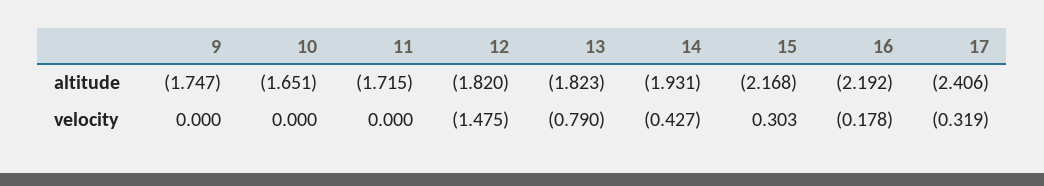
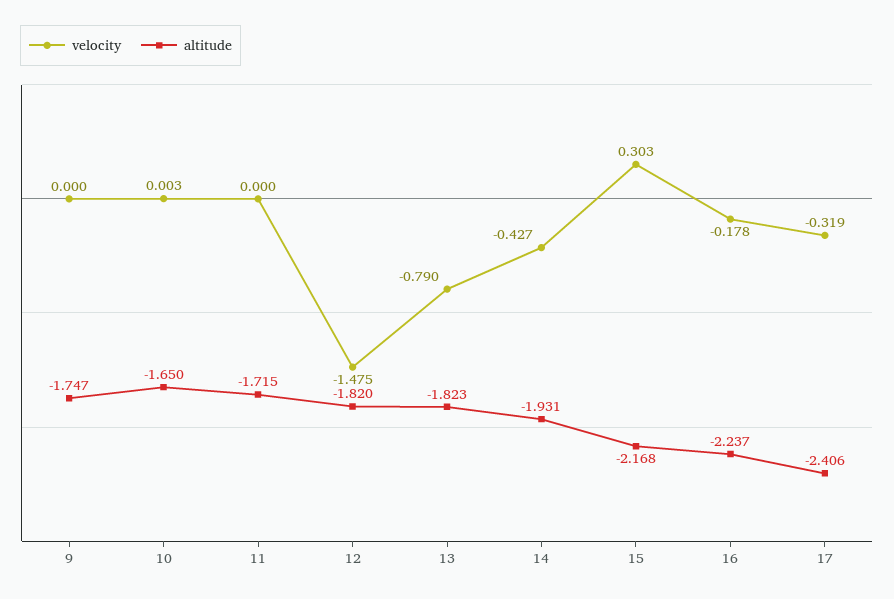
  {
    "altitude": {
      "9": -1.747,
-     "10": -1.651,
+     "10": -1.65,
      "11": -1.715,
      "12": -1.82,
      "13": -1.823,
      "14": -1.931,
      "15": -2.168,
-     "16": -2.192,
+     "16": -2.237,
      "17": -2.406
    },
    "velocity": {
      "9": 0,
-     "10": 0,
+     "10": 0.003,
      "11": 0,
      "12": -1.475,
      "13": -0.79,
      "14": -0.427,
      "15": 0.303,
      "16": -0.178,
      "17": -0.319
    }
  }

